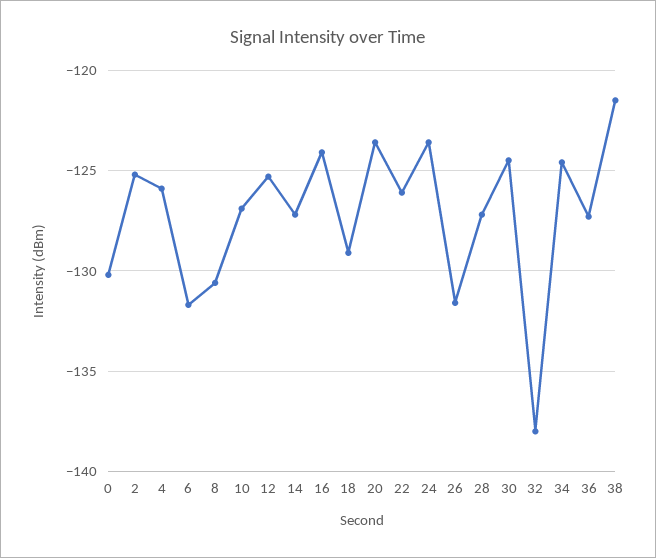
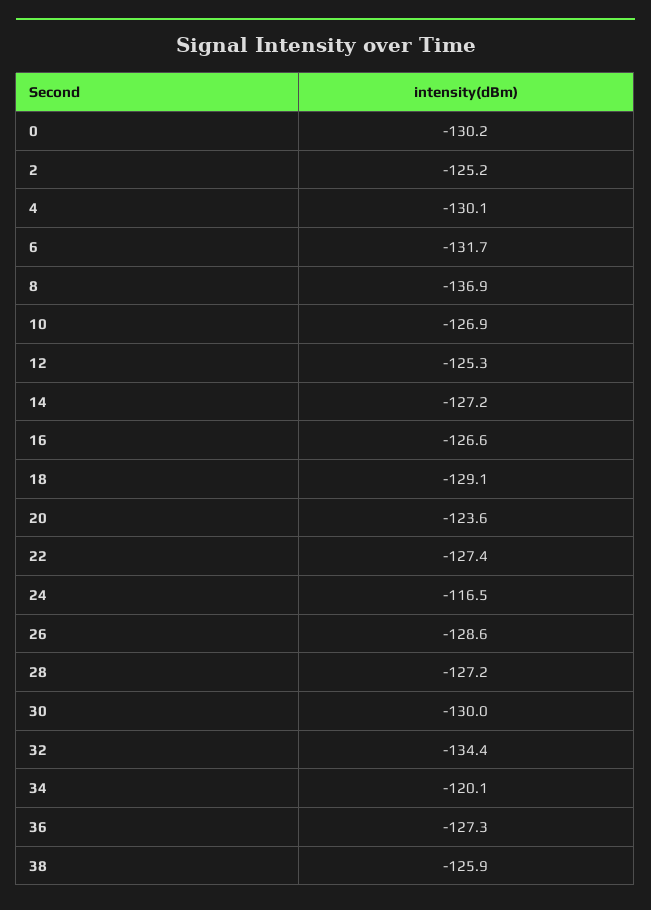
  {
    "0": -130.2,
    "2": -125.2,
-   "4": -126,
+   "4": -130.1,
    "6": -131.7,
-   "8": -130.5,
+   "8": -136.9,
    "10": -126.9,
    "12": -125.3,
    "14": -127.2,
-   "16": -124,
+   "16": -126.6,
    "18": -129.1,
    "20": -123.6,
-   "22": -126,
+   "22": -127.4,
-   "24": -123.5,
+   "24": -116.5,
-   "26": -131.5,
+   "26": -128.6,
    "28": -127.2,
-   "30": -124.5,
+   "30": -130,
-   "32": -138,
+   "32": -134.4,
-   "34": -124.5,
+   "34": -120.1,
    "36": -127.3,
-   "38": -121.5
+   "38": -125.9
  }

